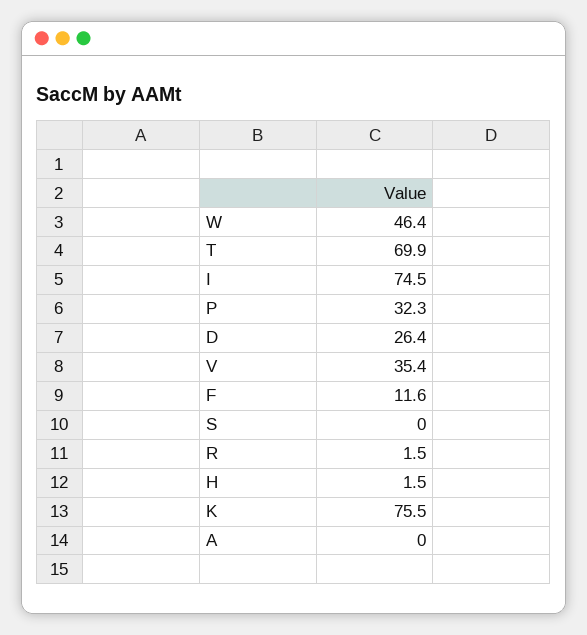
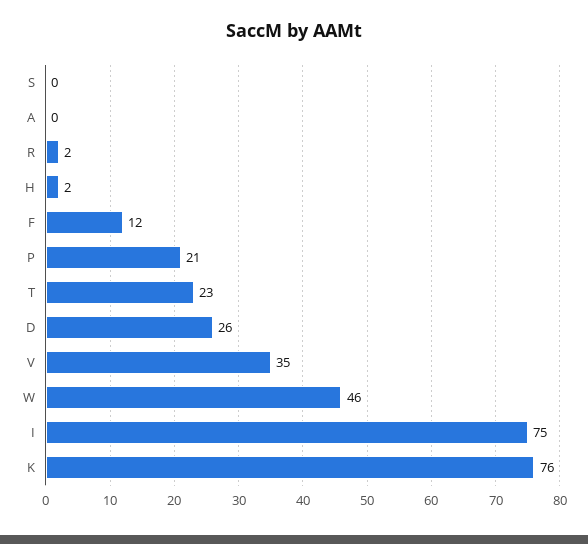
  {
    "W": 46.4,
-   "T": 69.9,
+   "T": 23,
    "I": 74.5,
-   "P": 32.3,
+   "P": 21,
    "D": 26.4,
    "V": 35.4,
    "F": 11.6,
    "S": 0,
    "R": 1.5,
    "H": 1.5,
    "K": 75.5,
    "A": 0
  }

